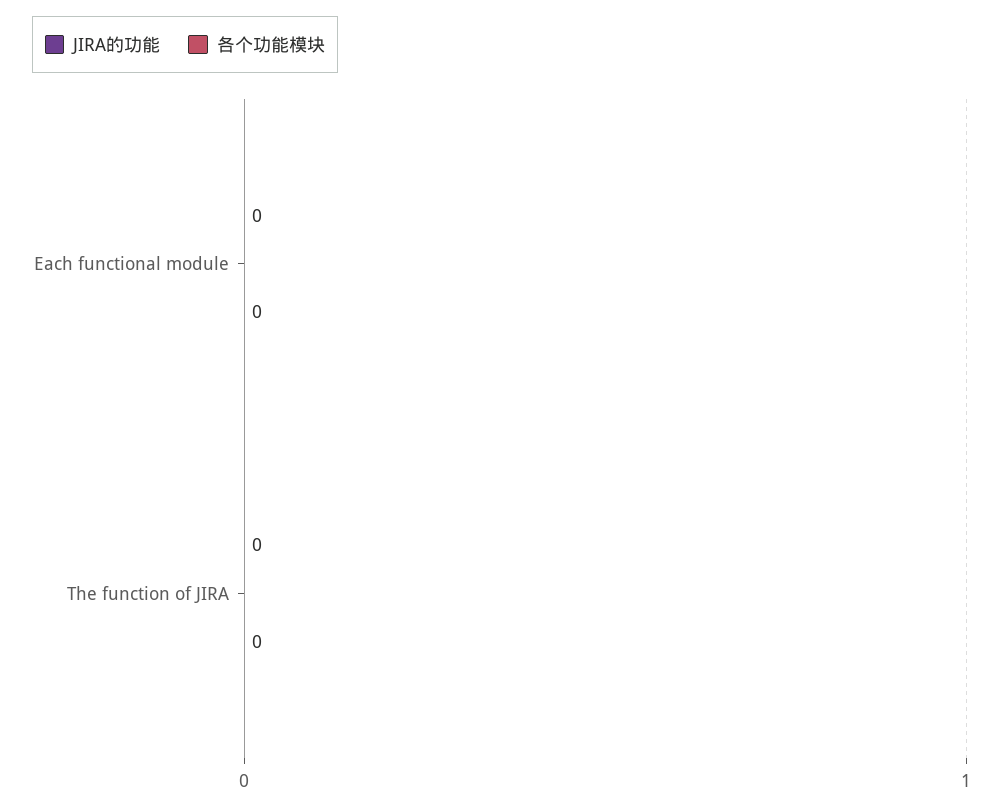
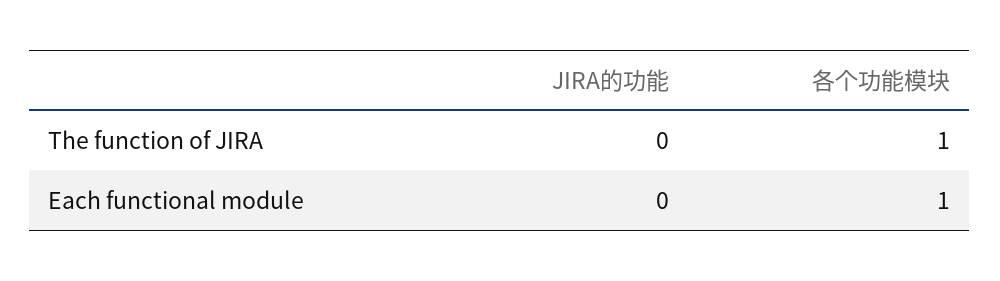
  {
    "JIRA的功能": {
      "Each functional module": 0,
      "The function of JIRA": 0
    },
    "各个功能模块": {
-     "Each functional module": 0,
+     "Each functional module": 1,
-     "The function of JIRA": 0
+     "The function of JIRA": 1
    }
  }

